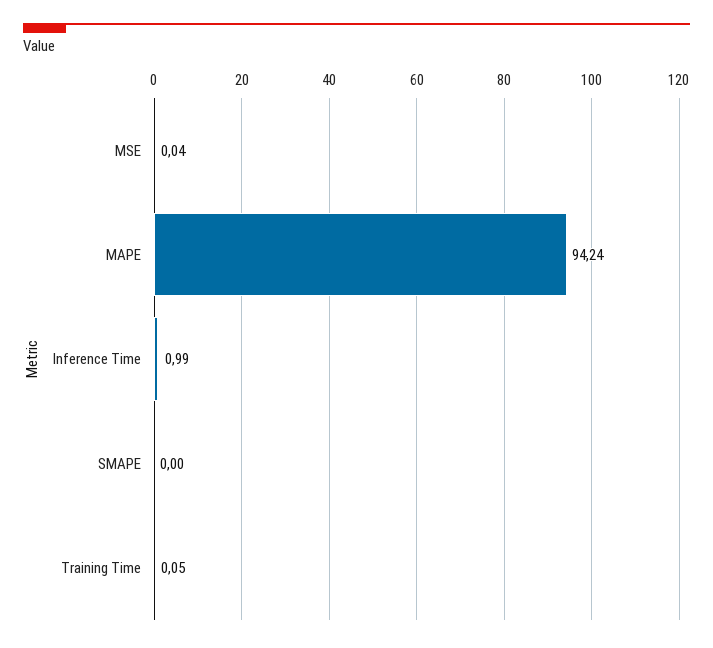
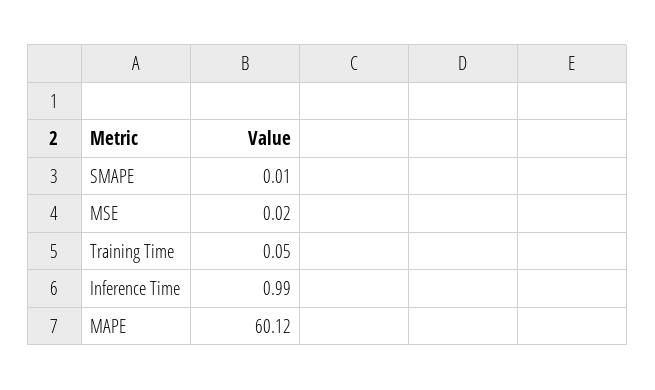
  {
-   "MSE": 0.04,
+   "MSE": 0.02,
-   "MAPE": 94.24,
+   "MAPE": 60.12,
    "Inference Time": 0.99,
-   "SMAPE": 0,
+   "SMAPE": 0.01,
    "Training Time": 0.05
  }

